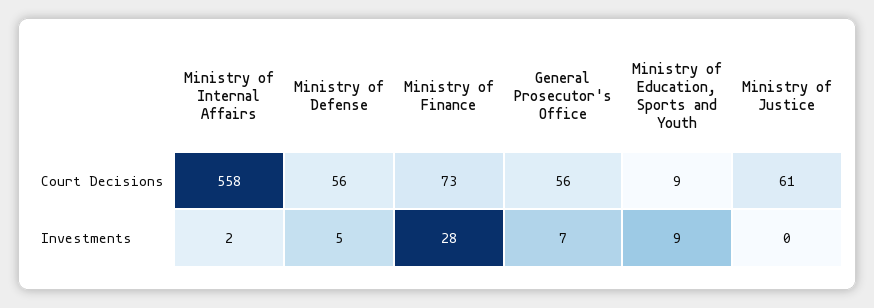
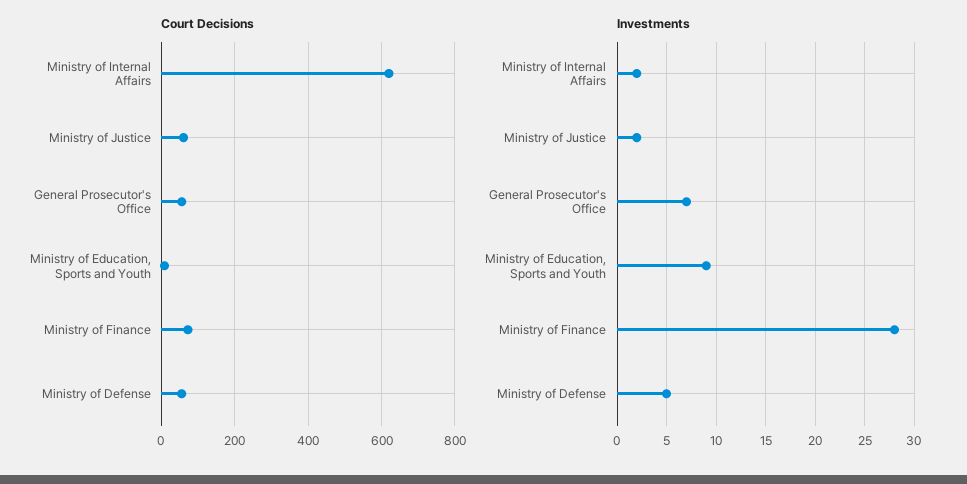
  {
    "Court Decisions": {
-     "Ministry of Internal Affairs": 558,
+     "Ministry of Internal Affairs": 620,
      "Ministry of Defense": 56,
      "Ministry of Finance": 73,
      "General Prosecutor's Office": 56,
      "Ministry of Education, Sports and Youth": 9,
      "Ministry of Justice": 61
    },
    "Investments": {
      "Ministry of Internal Affairs": 2,
      "Ministry of Defense": 5,
      "Ministry of Finance": 28,
      "General Prosecutor's Office": 7,
      "Ministry of Education, Sports and Youth": 9,
-     "Ministry of Justice": 0
+     "Ministry of Justice": 2
    }
  }

